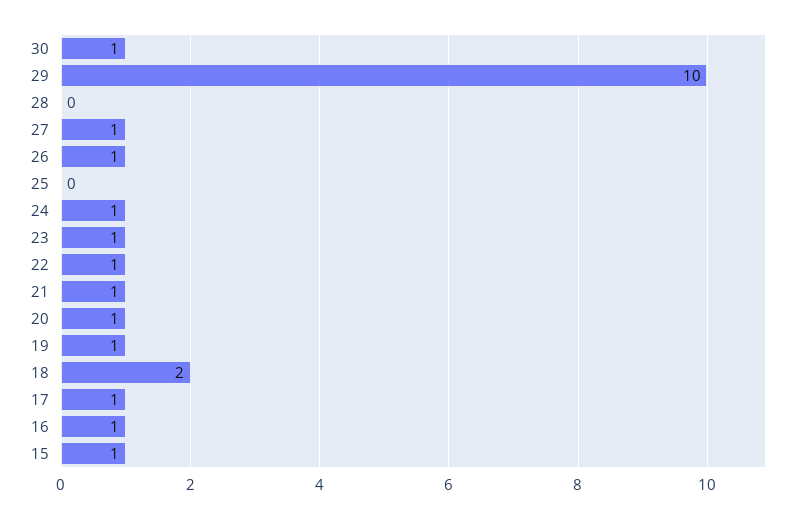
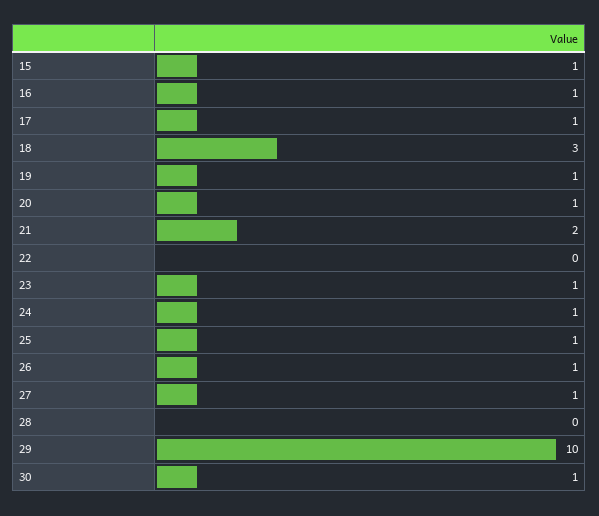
  {
    "30": 1,
    "29": 10,
    "28": 0,
    "27": 1,
    "26": 1,
-   "25": 0,
+   "25": 1,
    "24": 1,
    "23": 1,
-   "22": 1,
+   "22": 0,
-   "21": 1,
+   "21": 2,
    "20": 1,
    "19": 1,
-   "18": 2,
+   "18": 3,
    "17": 1,
    "16": 1,
    "15": 1
  }

